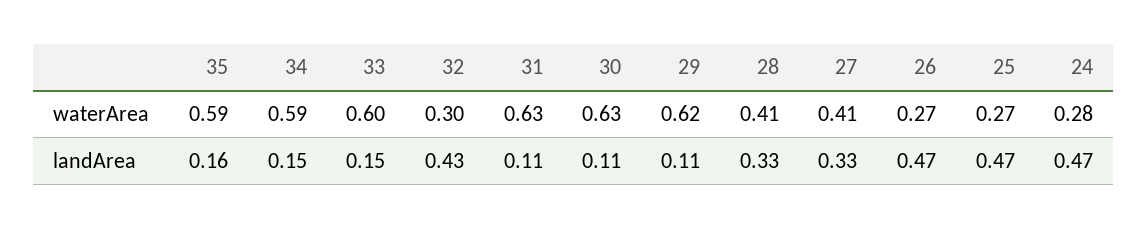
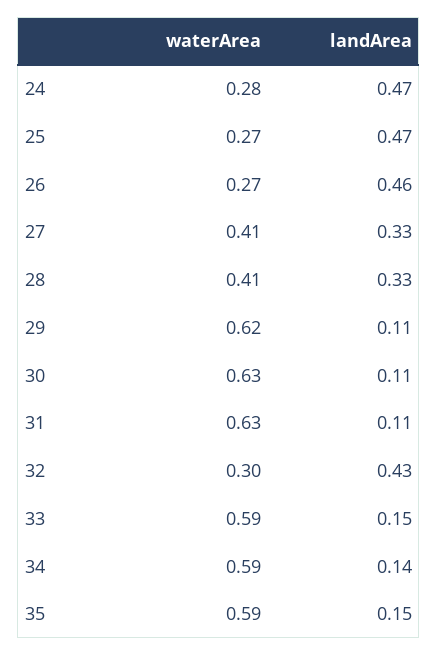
  {
    "35": {
      "waterArea": 0.59,
-     "landArea": 0.16
+     "landArea": 0.15
    },
    "34": {
      "waterArea": 0.59,
-     "landArea": 0.15
+     "landArea": 0.14
    },
    "33": {
-     "waterArea": 0.6,
+     "waterArea": 0.59,
      "landArea": 0.15
    },
    "32": {
      "waterArea": 0.3,
      "landArea": 0.43
    },
    "31": {
      "waterArea": 0.63,
      "landArea": 0.11
    },
    "30": {
      "waterArea": 0.63,
      "landArea": 0.11
    },
    "29": {
      "waterArea": 0.62,
      "landArea": 0.11
    },
    "28": {
      "waterArea": 0.41,
      "landArea": 0.33
    },
    "27": {
      "waterArea": 0.41,
      "landArea": 0.33
    },
    "26": {
      "waterArea": 0.27,
-     "landArea": 0.47
+     "landArea": 0.46
    },
    "25": {
      "waterArea": 0.27,
      "landArea": 0.47
    },
    "24": {
      "waterArea": 0.28,
      "landArea": 0.47
    }
  }

